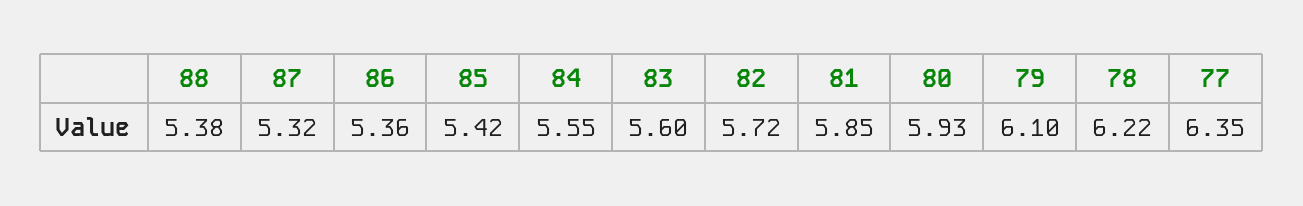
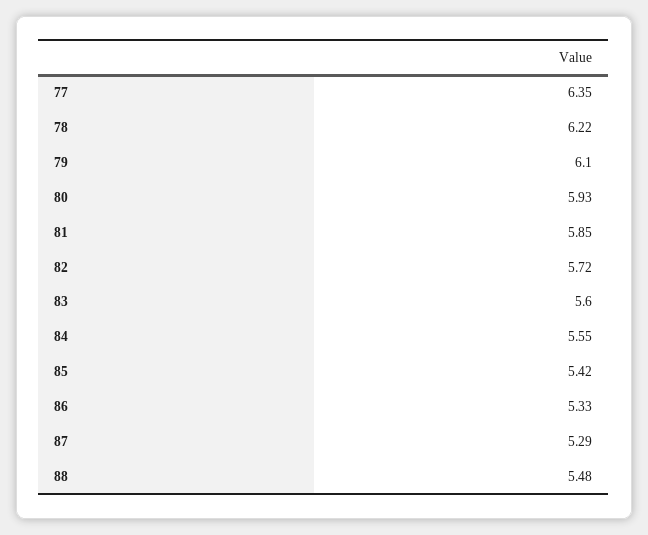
  {
-   "88": 5.38,
+   "88": 5.48,
-   "87": 5.32,
+   "87": 5.29,
-   "86": 5.36,
+   "86": 5.33,
    "85": 5.42,
    "84": 5.55,
    "83": 5.6,
    "82": 5.72,
    "81": 5.85,
    "80": 5.93,
    "79": 6.1,
    "78": 6.22,
    "77": 6.35
  }

